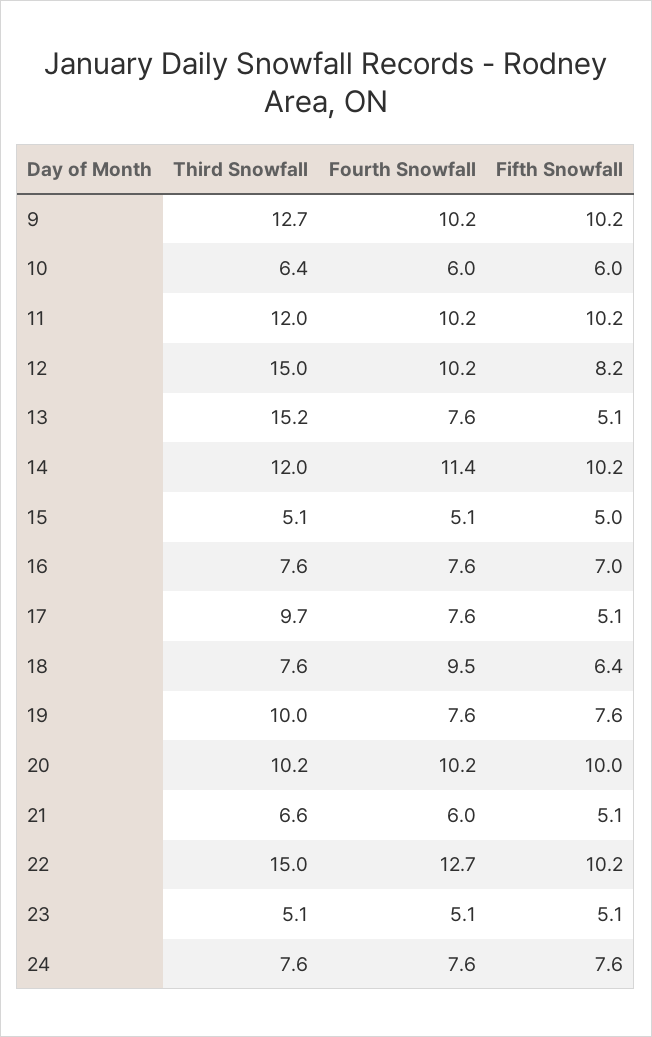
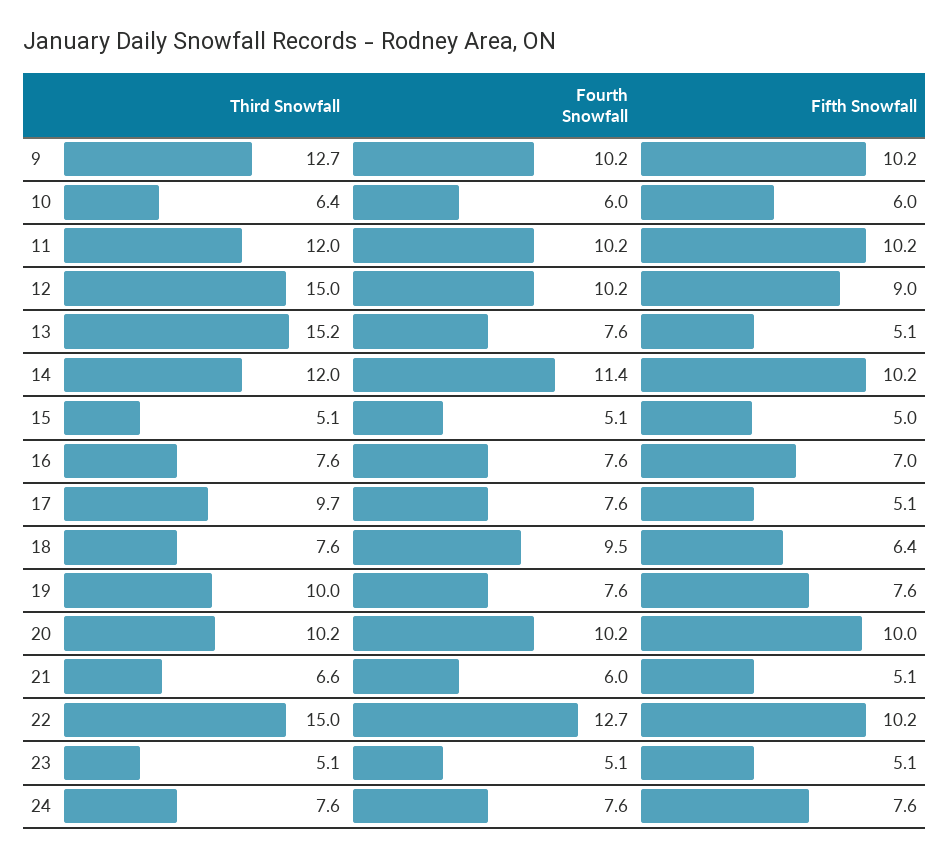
  {
    "Third Snowfall": {
      "9": 12.7,
      "10": 6.4,
      "11": 12,
      "12": 15,
      "13": 15.2,
      "14": 12,
      "15": 5.1,
      "16": 7.6,
      "17": 9.7,
      "18": 7.6,
      "19": 10,
      "20": 10.2,
      "21": 6.6,
      "22": 15,
      "23": 5.1,
      "24": 7.6
    },
    "Fourth Snowfall": {
      "9": 10.2,
      "10": 6,
      "11": 10.2,
      "12": 10.2,
      "13": 7.6,
      "14": 11.4,
      "15": 5.1,
      "16": 7.6,
      "17": 7.6,
      "18": 9.5,
      "19": 7.6,
      "20": 10.2,
      "21": 6,
      "22": 12.7,
      "23": 5.1,
      "24": 7.6
    },
    "Fifth Snowfall": {
      "9": 10.2,
      "10": 6,
      "11": 10.2,
-     "12": 8.2,
+     "12": 9,
      "13": 5.1,
      "14": 10.2,
      "15": 5,
      "16": 7,
      "17": 5.1,
      "18": 6.4,
      "19": 7.6,
      "20": 10,
      "21": 5.1,
      "22": 10.2,
      "23": 5.1,
      "24": 7.6
    }
  }

